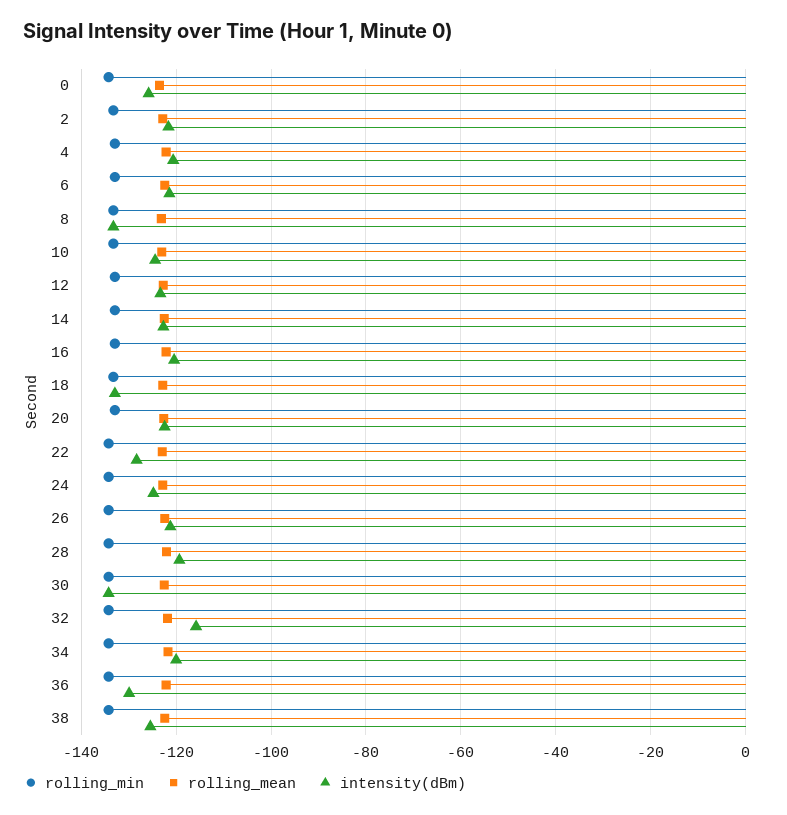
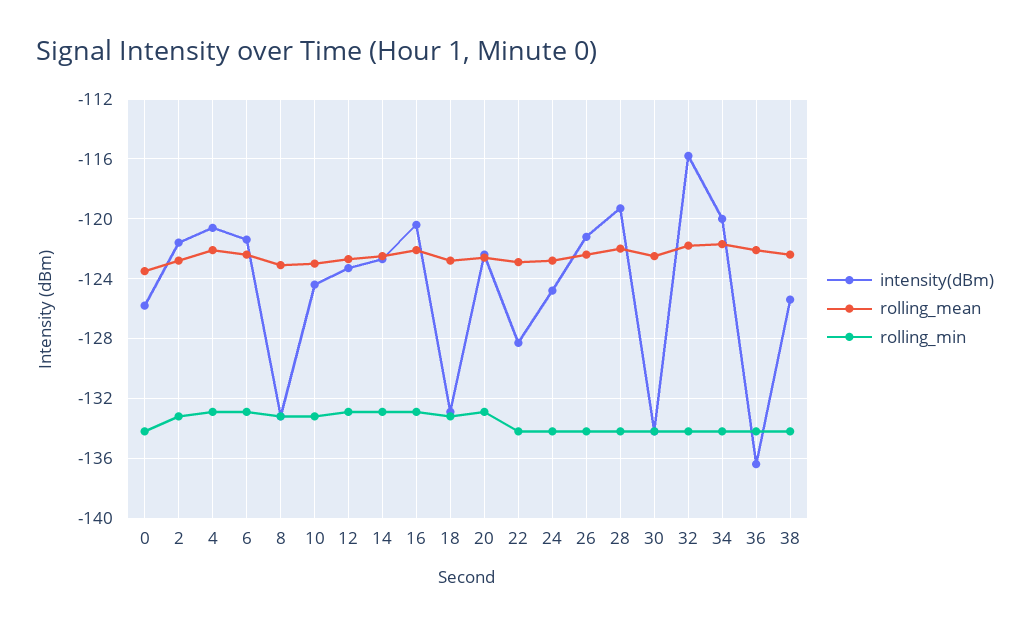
  {
    "rolling_min": {
      "0": -134,
      "2": -133,
      "4": -133,
      "6": -133,
      "8": -133,
      "10": -133,
      "12": -133,
      "14": -133,
      "16": -133,
      "18": -133,
      "20": -133,
      "22": -134,
      "24": -134,
      "26": -134,
      "28": -134,
      "30": -134,
      "32": -134,
      "34": -134,
      "36": -134,
      "38": -134
    },
    "rolling_mean": {
      "0": -123.5,
      "2": -123,
      "4": -122,
      "6": -122.5,
      "8": -123,
      "10": -123,
      "12": -122.5,
      "14": -122.5,
      "16": -122,
      "18": -123,
      "20": -122.5,
      "22": -123,
      "24": -123,
      "26": -122.5,
      "28": -122,
      "30": -122.5,
      "32": -122,
      "34": -121.5,
      "36": -122,
      "38": -122.5
    },
    "intensity(dBm)": {
      "0": -126,
      "2": -121.5,
      "4": -120.5,
      "6": -121.5,
      "8": -133,
      "10": -124.5,
      "12": -123.5,
      "14": -122.5,
      "16": -120.5,
      "18": -133,
      "20": -122.5,
      "22": -128.5,
      "24": -125,
      "26": -121,
      "28": -119.5,
      "30": -134,
      "32": -116,
      "34": -120,
-     "36": -130,
+     "36": -136.5,
      "38": -125.5
    }
  }

